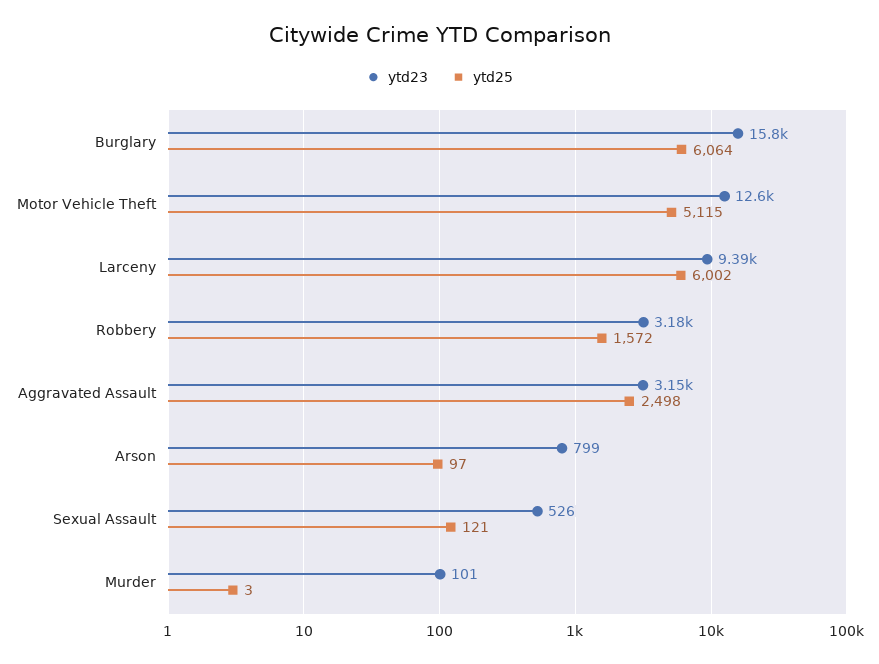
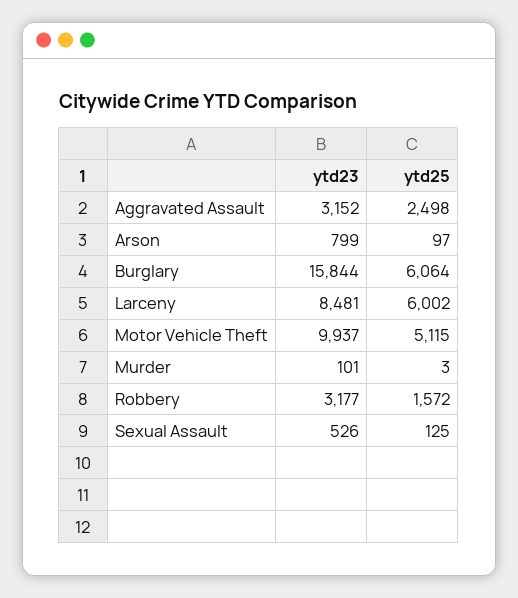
  {
    "ytd23": {
      "Burglary": 15844,
-     "Motor Vehicle Theft": 12600,
+     "Motor Vehicle Theft": 9937,
-     "Larceny": 9390,
+     "Larceny": 8481,
      "Robbery": 3177,
      "Aggravated Assault": 3152,
      "Arson": 799,
      "Sexual Assault": 526,
      "Murder": 101
    },
    "ytd25": {
      "Burglary": 6064,
      "Motor Vehicle Theft": 5115,
      "Larceny": 6002,
      "Robbery": 1572,
      "Aggravated Assault": 2498,
      "Arson": 97,
-     "Sexual Assault": 121,
+     "Sexual Assault": 125,
      "Murder": 3
    }
  }

